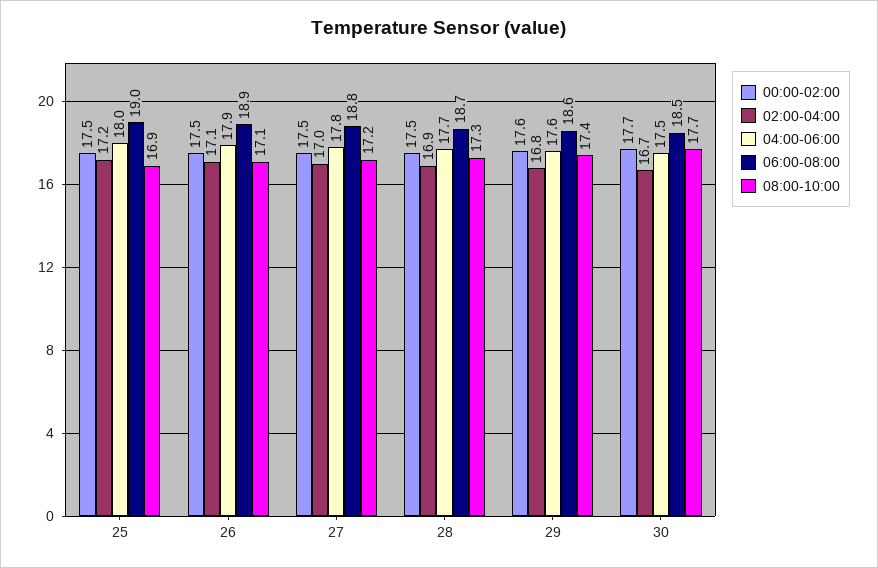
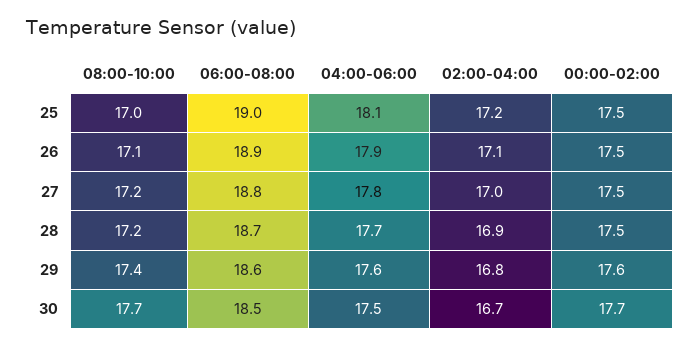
  {
    "00:00-02:00": {
      "25": 17.5,
      "26": 17.5,
      "27": 17.5,
      "28": 17.5,
      "29": 17.6,
      "30": 17.7
    },
    "02:00-04:00": {
      "25": 17.2,
      "26": 17.1,
      "27": 17,
      "28": 16.9,
      "29": 16.8,
      "30": 16.7
    },
    "04:00-06:00": {
-     "25": 18,
+     "25": 18.1,
      "26": 17.9,
      "27": 17.8,
      "28": 17.7,
      "29": 17.6,
      "30": 17.5
    },
    "06:00-08:00": {
      "25": 19,
      "26": 18.9,
      "27": 18.8,
      "28": 18.7,
      "29": 18.6,
      "30": 18.5
    },
    "08:00-10:00": {
-     "25": 16.9,
+     "25": 17,
      "26": 17.1,
      "27": 17.2,
-     "28": 17.3,
+     "28": 17.2,
      "29": 17.4,
      "30": 17.7
    }
  }

